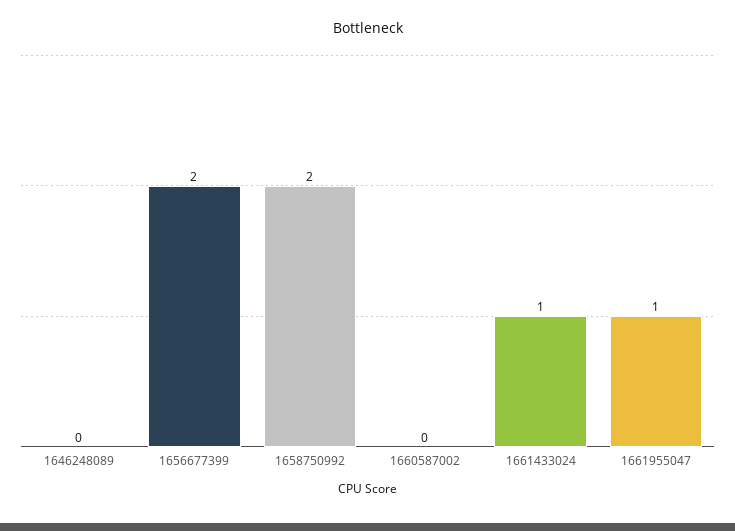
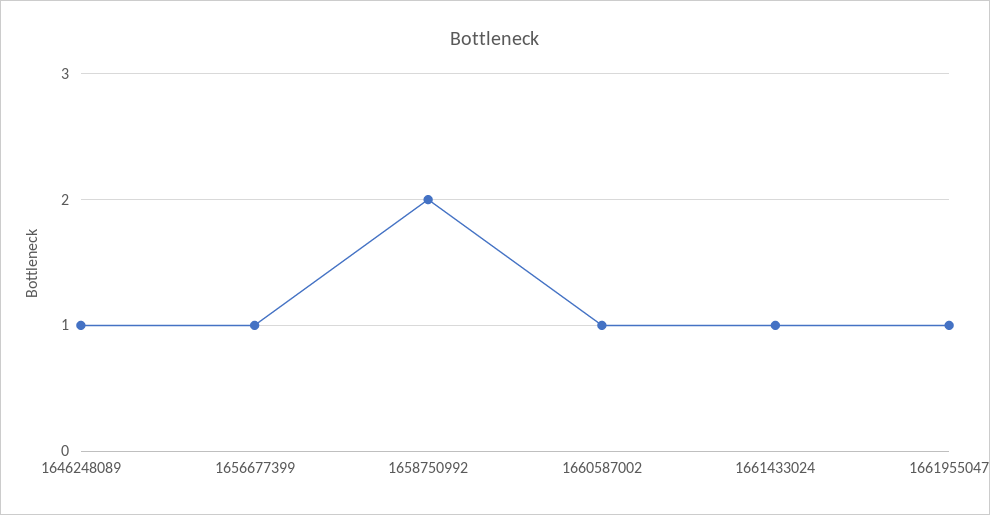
  {
-   "1646248089": 0,
+   "1646248089": 1,
-   "1656677399": 2,
+   "1656677399": 1,
    "1658750992": 2,
-   "1660587002": 0,
+   "1660587002": 1,
    "1661433024": 1,
    "1661955047": 1
  }

